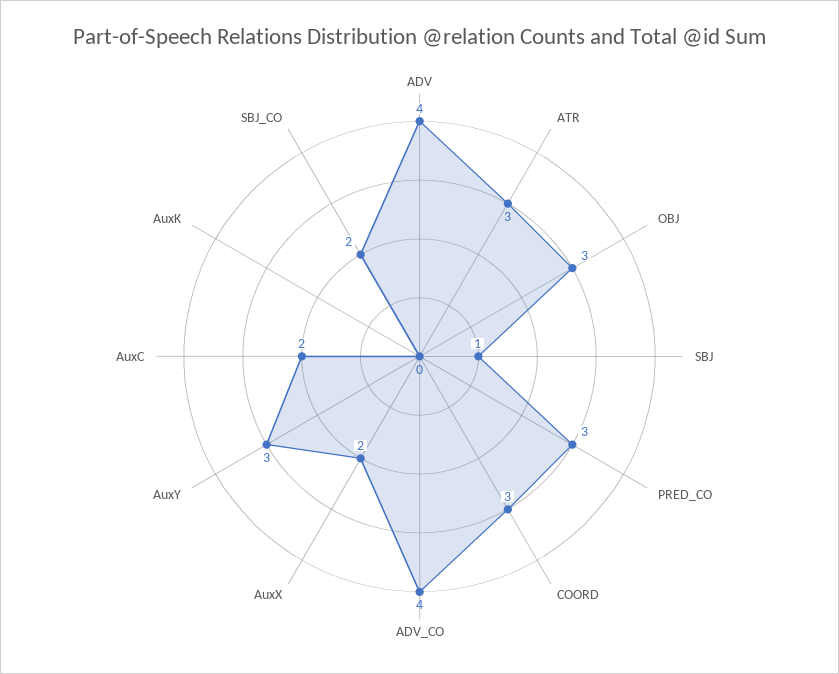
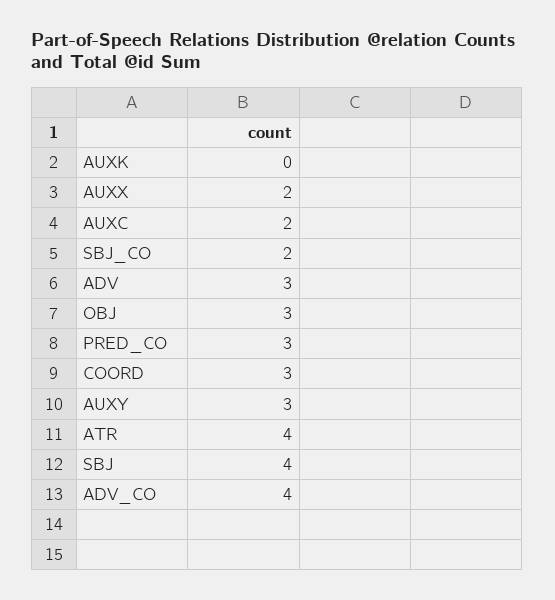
  {
-   "ADV": 4,
+   "ADV": 3,
-   "ATR": 3,
+   "ATR": 4,
    "OBJ": 3,
-   "SBJ": 1,
+   "SBJ": 4,
    "PRED_CO": 3,
    "COORD": 3,
    "ADV_CO": 4,
    "AuxX": 2,
    "AuxY": 3,
    "AuxC": 2,
    "AuxK": 0,
    "SBJ_CO": 2
  }

